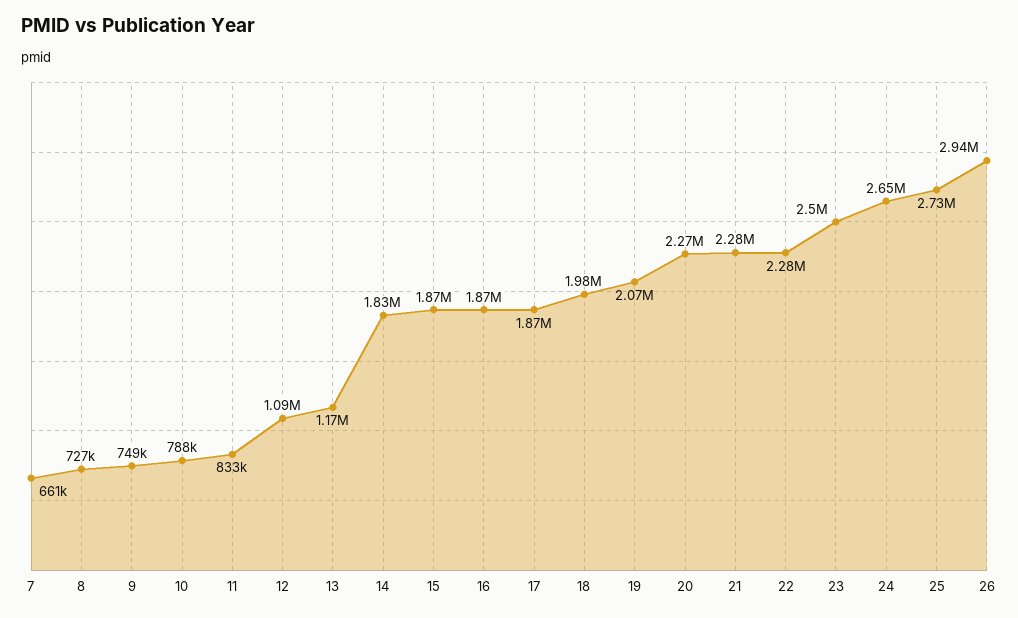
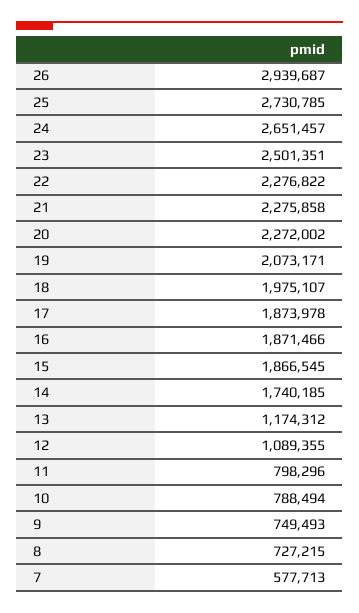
  {
-   "7": 661000,
+   "7": 577713,
    "8": 727215,
    "9": 749493,
    "10": 788494,
-   "11": 833000,
+   "11": 798296,
    "12": 1089355,
    "13": 1174312,
-   "14": 1830000,
+   "14": 1740185,
    "15": 1866545,
    "16": 1871466,
    "17": 1873978,
    "18": 1975107,
    "19": 2073171,
    "20": 2272002,
    "21": 2275858,
    "22": 2276822,
    "23": 2501351,
    "24": 2651457,
    "25": 2730785,
    "26": 2939687
  }

